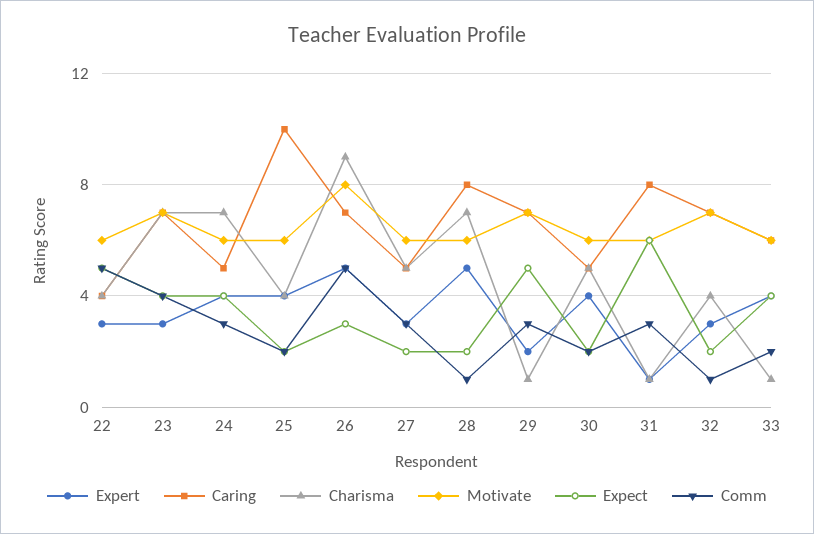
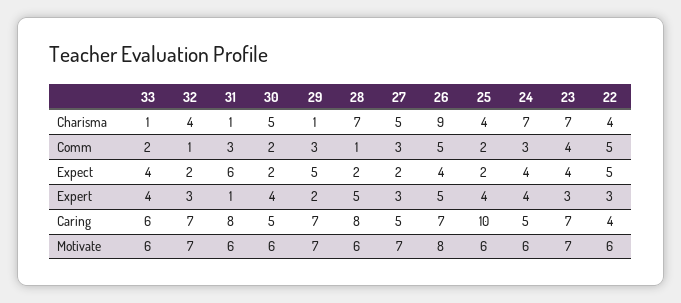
  {
    "Expert": {
      "22": 3,
      "23": 3,
      "24": 4,
      "25": 4,
      "26": 5,
      "27": 3,
      "28": 5,
      "29": 2,
      "30": 4,
      "31": 1,
      "32": 3,
      "33": 4
    },
    "Caring": {
      "22": 4,
      "23": 7,
      "24": 5,
      "25": 10,
      "26": 7,
      "27": 5,
      "28": 8,
      "29": 7,
      "30": 5,
      "31": 8,
      "32": 7,
      "33": 6
    },
    "Charisma": {
      "22": 4,
      "23": 7,
      "24": 7,
      "25": 4,
      "26": 9,
      "27": 5,
      "28": 7,
      "29": 1,
      "30": 5,
      "31": 1,
      "32": 4,
      "33": 1
    },
    "Motivate": {
      "22": 6,
      "23": 7,
      "24": 6,
      "25": 6,
      "26": 8,
-     "27": 6,
+     "27": 7,
      "28": 6,
      "29": 7,
      "30": 6,
      "31": 6,
      "32": 7,
      "33": 6
    },
    "Expect": {
      "22": 5,
      "23": 4,
      "24": 4,
      "25": 2,
-     "26": 3,
+     "26": 4,
      "27": 2,
      "28": 2,
      "29": 5,
      "30": 2,
      "31": 6,
      "32": 2,
      "33": 4
    },
    "Comm": {
      "22": 5,
      "23": 4,
      "24": 3,
      "25": 2,
      "26": 5,
      "27": 3,
      "28": 1,
      "29": 3,
      "30": 2,
      "31": 3,
      "32": 1,
      "33": 2
    }
  }

